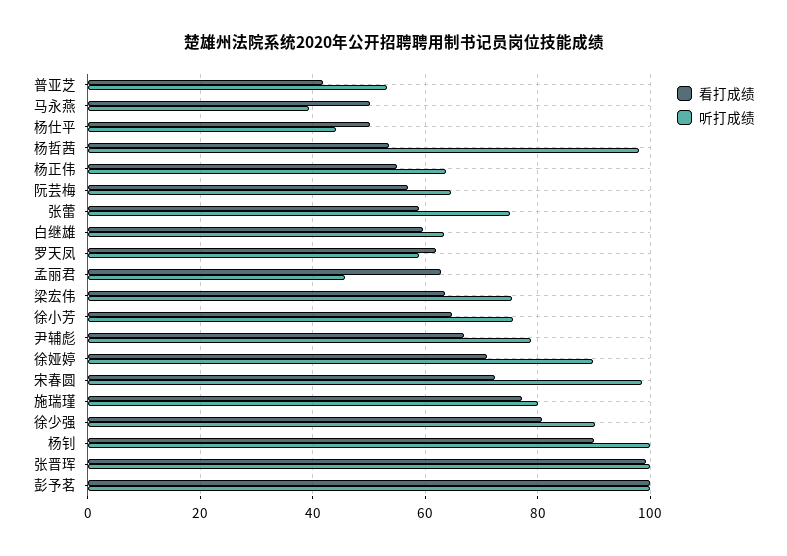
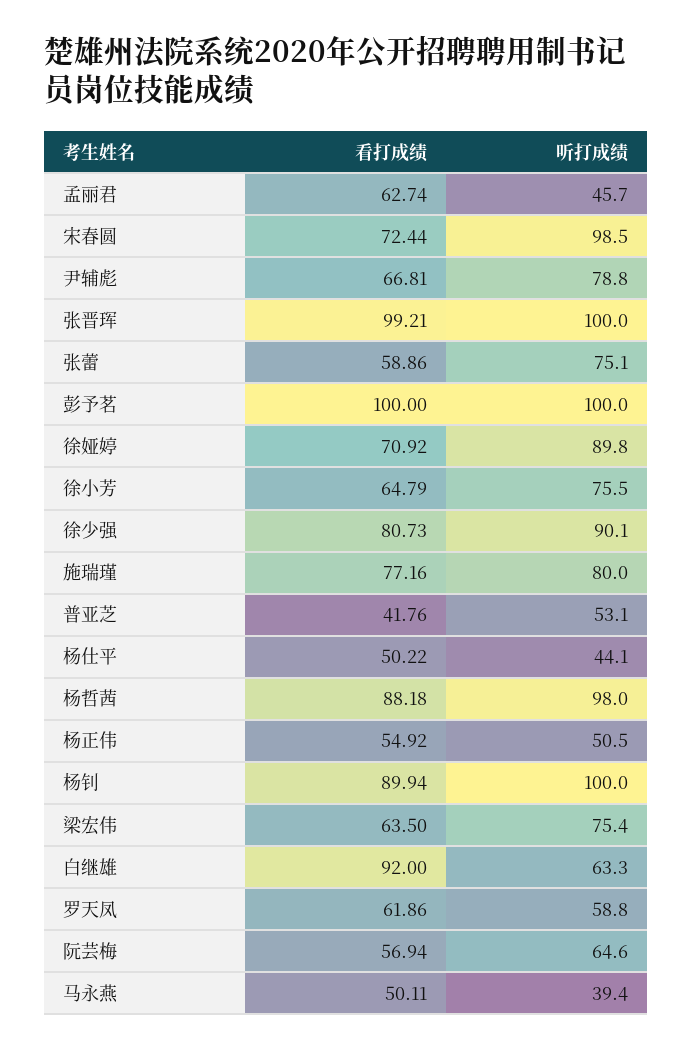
  {
    "看打成绩": {
      "普亚芝": 41.76,
      "马永燕": 50.11,
      "杨仕平": 50.22,
-     "杨哲茜": 54,
+     "杨哲茜": 88.18,
      "杨正伟": 54.92,
      "阮芸梅": 56.94,
      "张蕾": 58.86,
-     "白继雄": 60,
+     "白继雄": 92,
      "罗天凤": 61.86,
      "孟丽君": 62.74,
      "梁宏伟": 63.5,
      "徐小芳": 64.79,
      "尹辅彪": 66.81,
      "徐娅婷": 70.92,
      "宋春圆": 72.44,
      "施瑞瑾": 77.16,
      "徐少强": 80.73,
      "杨钊": 89.94,
      "张晋珲": 99.21,
      "彭予茗": 100
    },
    "听打成绩": {
      "普亚芝": 53.1,
      "马永燕": 39.4,
      "杨仕平": 44.1,
      "杨哲茜": 98,
-     "杨正伟": 64,
+     "杨正伟": 50.5,
      "阮芸梅": 64.6,
      "张蕾": 75.1,
      "白继雄": 63.3,
      "罗天凤": 58.8,
      "孟丽君": 45.7,
      "梁宏伟": 75.4,
      "徐小芳": 75.5,
      "尹辅彪": 78.8,
      "徐娅婷": 89.8,
      "宋春圆": 98.5,
      "施瑞瑾": 80,
      "徐少强": 90.1,
      "杨钊": 100,
      "张晋珲": 100,
      "彭予茗": 100
    }
  }

